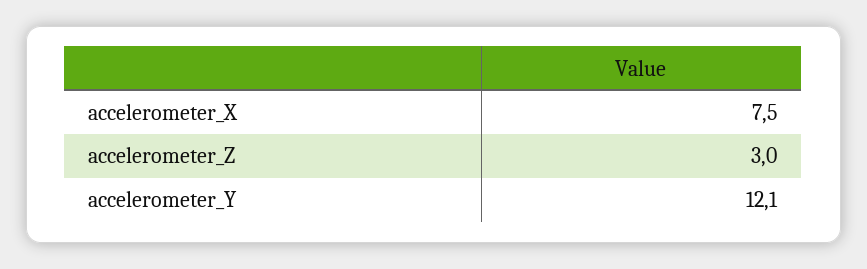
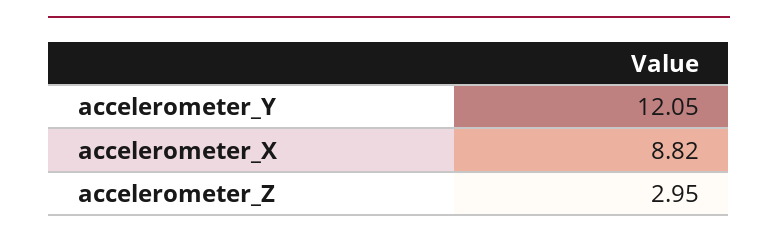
  {
-   "accelerometer_X": 7.5,
+   "accelerometer_X": 8.82,
    "accelerometer_Z": 2.95,
    "accelerometer_Y": 12.05
  }

